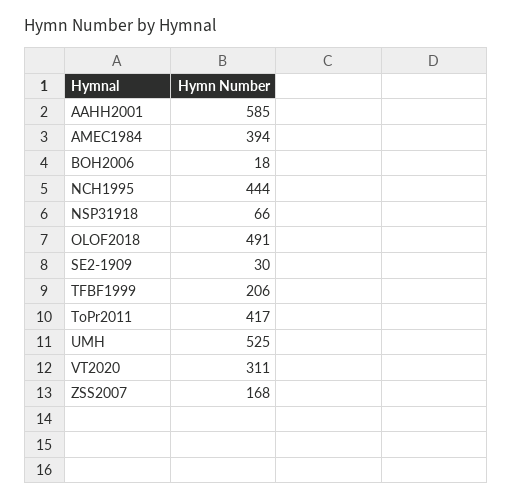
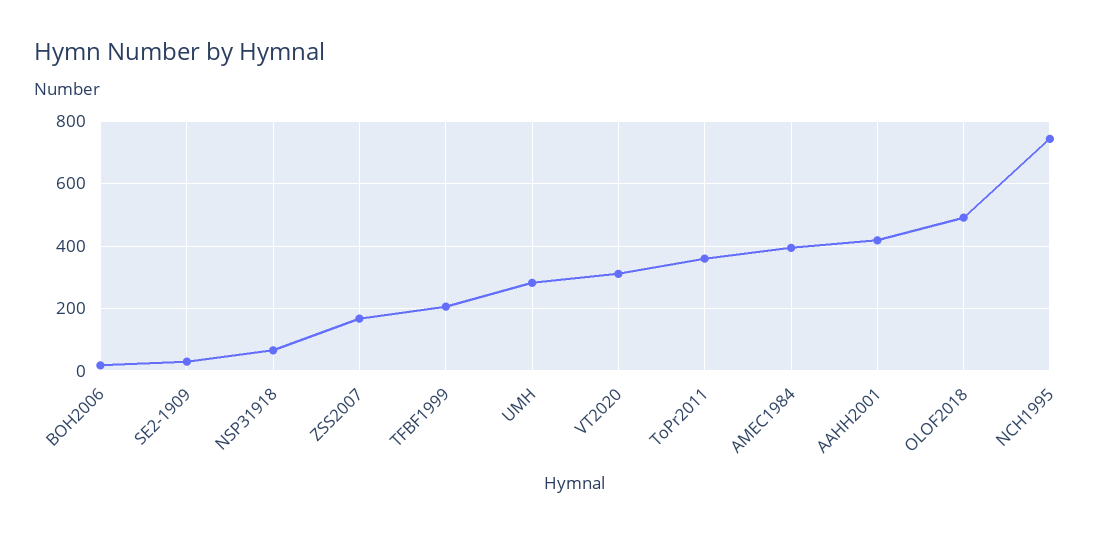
  {
-   "AAHH2001": 585,
+   "AAHH2001": 420,
    "AMEC1984": 394,
    "BOH2006": 18,
-   "NCH1995": 444,
+   "NCH1995": 740,
    "NSP31918": 66,
    "OLOF2018": 491,
    "SE2-1909": 30,
    "TFBF1999": 206,
-   "ToPr2011": 417,
+   "ToPr2011": 360,
-   "UMH": 525,
+   "UMH": 280,
    "VT2020": 311,
    "ZSS2007": 168
  }

